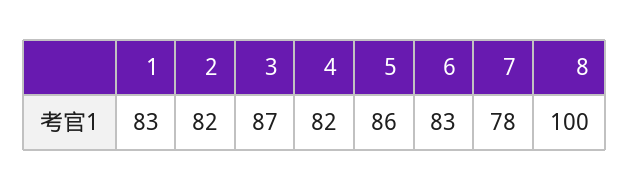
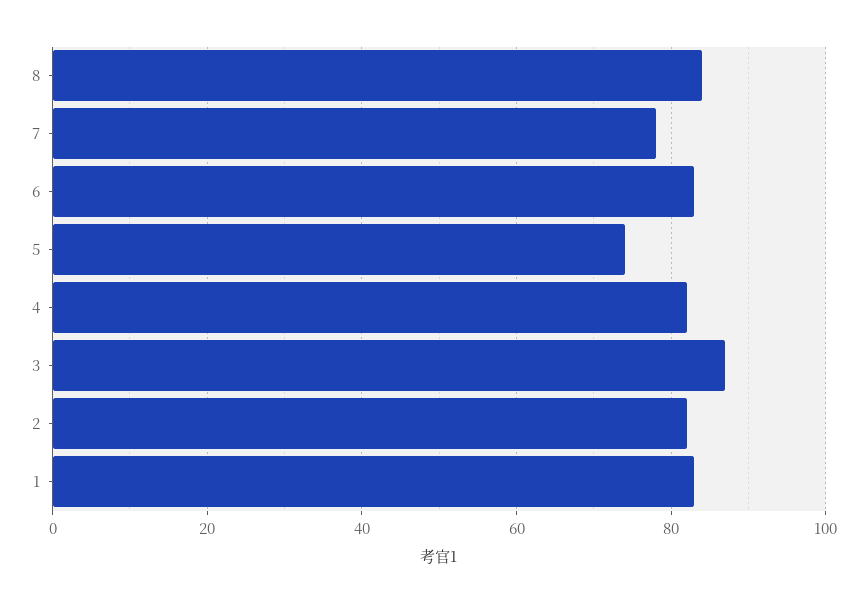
  {
    "1": 83,
    "2": 82,
    "3": 87,
    "4": 82,
-   "5": 86,
+   "5": 75,
    "6": 83,
    "7": 78,
-   "8": 100
+   "8": 85
  }

